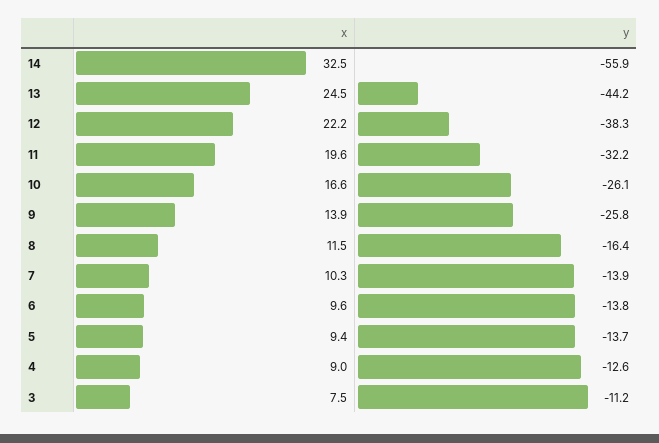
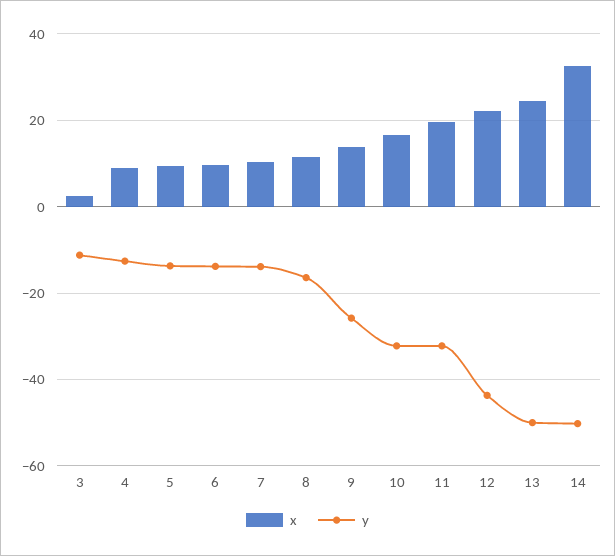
  {
    "x": {
      "14": 32.5,
      "13": 24.5,
      "12": 22.2,
      "11": 19.6,
      "10": 16.6,
      "9": 13.9,
      "8": 11.5,
      "7": 10.3,
      "6": 9.6,
      "5": 9.4,
      "4": 9,
-     "3": 7.5
+     "3": 2
    },
    "y": {
-     "14": -55.9,
+     "14": -50,
-     "13": -44.2,
+     "13": -50,
-     "12": -38.3,
+     "12": -44,
      "11": -32.2,
-     "10": -26.1,
+     "10": -32,
      "9": -25.8,
      "8": -16.4,
      "7": -13.9,
      "6": -13.8,
      "5": -13.7,
      "4": -12.6,
      "3": -11.2
    }
  }

